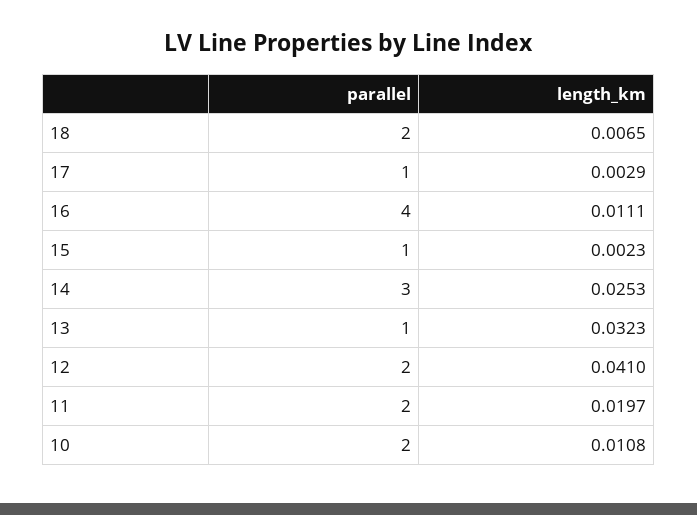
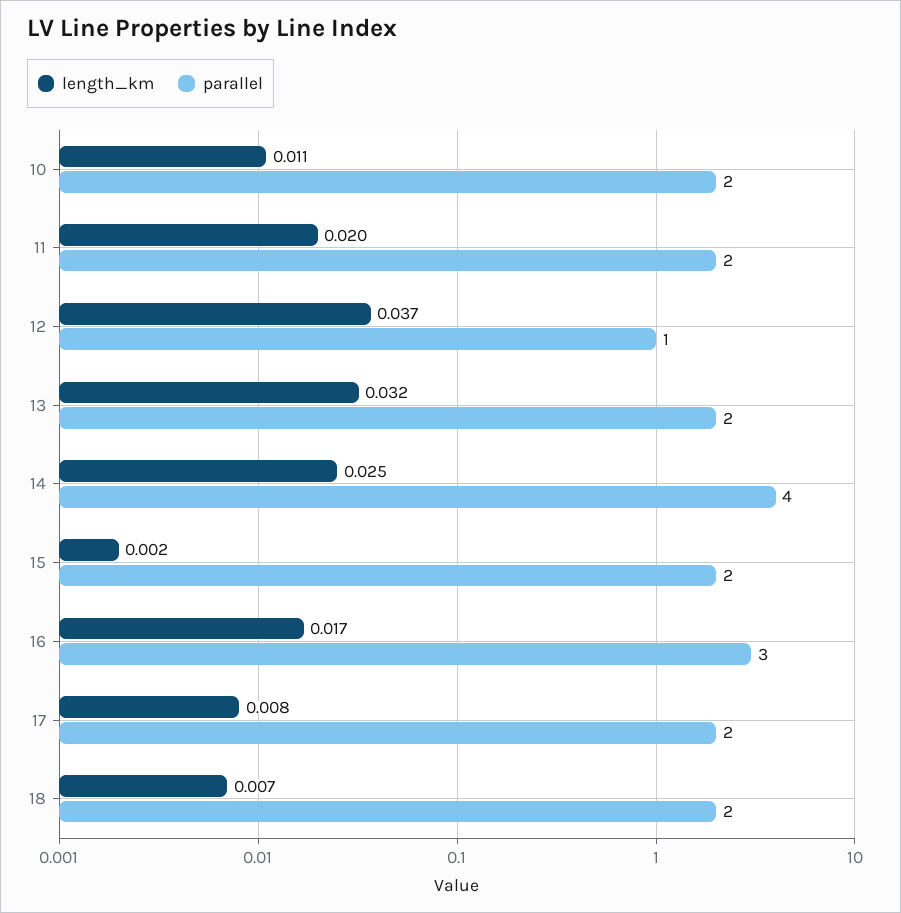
  {
    "parallel": {
      "18": 2,
-     "17": 1,
+     "17": 2,
-     "16": 4,
+     "16": 3,
-     "15": 1,
+     "15": 2,
-     "14": 3,
+     "14": 4,
-     "13": 1,
+     "13": 2,
-     "12": 2,
+     "12": 1,
      "11": 2,
      "10": 2
    },
    "length_km": {
      "18": 0.0065,
-     "17": 0.0029,
+     "17": 0.008,
-     "16": 0.0111,
+     "16": 0.017,
      "15": 0.0023,
      "14": 0.0253,
      "13": 0.0323,
-     "12": 0.041,
+     "12": 0.037,
      "11": 0.0197,
      "10": 0.0108
    }
  }

